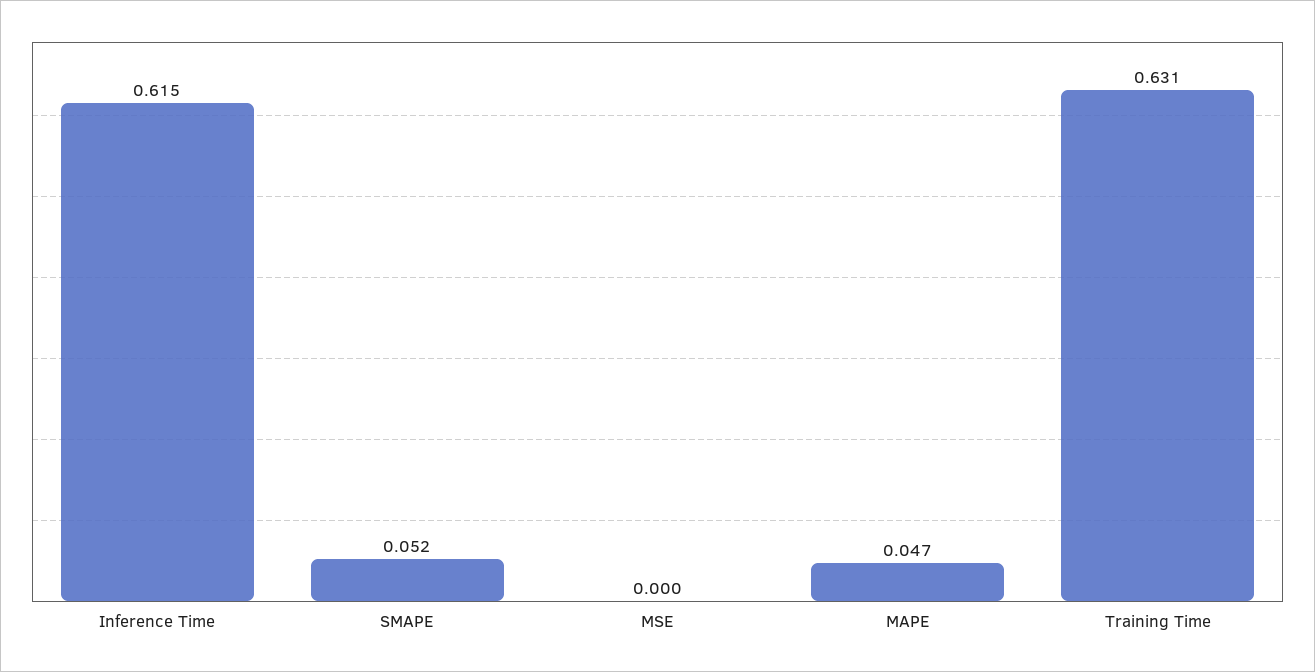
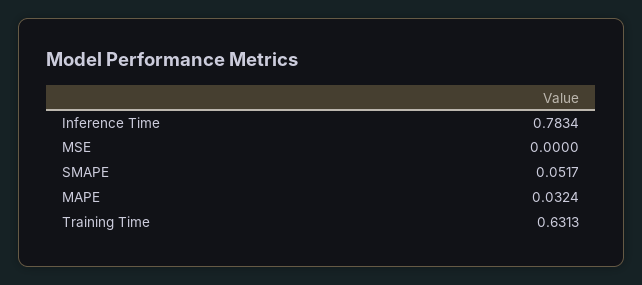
  {
-   "Inference Time": 0.615,
+   "Inference Time": 0.7834,
    "SMAPE": 0.0517,
    "MSE": 0,
-   "MAPE": 0.047,
+   "MAPE": 0.0324,
    "Training Time": 0.6313
  }

